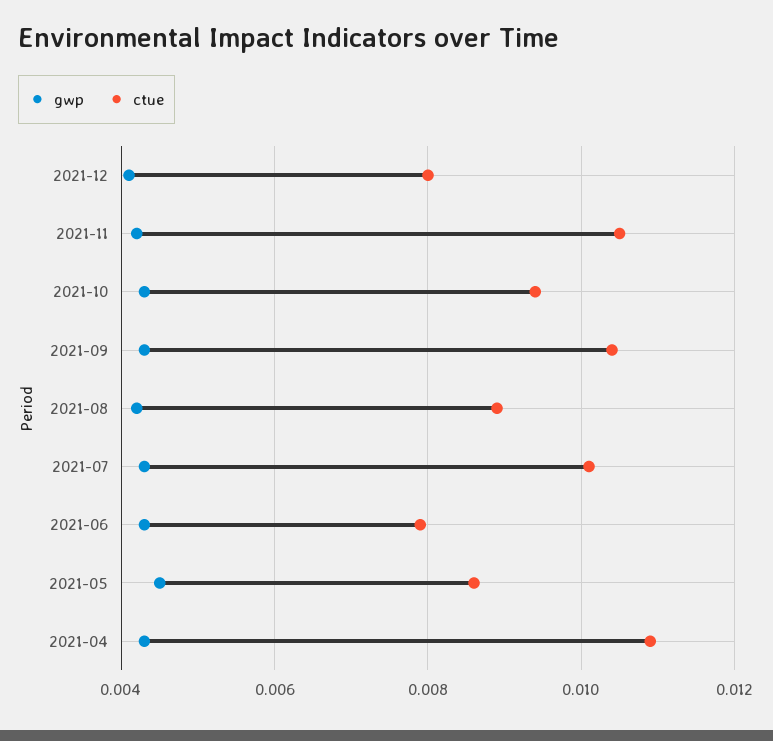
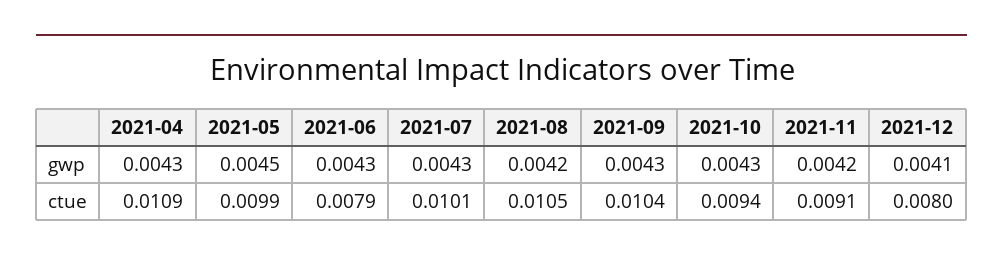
  {
    "gwp": {
      "2021-12": 0.0041,
      "2021-11": 0.0042,
      "2021-10": 0.0043,
      "2021-09": 0.0043,
      "2021-08": 0.0042,
      "2021-07": 0.0043,
      "2021-06": 0.0043,
      "2021-05": 0.0045,
      "2021-04": 0.0043
    },
    "ctue": {
      "2021-12": 0.008,
-     "2021-11": 0.0105,
+     "2021-11": 0.0091,
      "2021-10": 0.0094,
      "2021-09": 0.0104,
-     "2021-08": 0.009,
+     "2021-08": 0.0105,
      "2021-07": 0.0101,
      "2021-06": 0.0079,
-     "2021-05": 0.0085,
+     "2021-05": 0.0099,
      "2021-04": 0.0109
    }
  }

